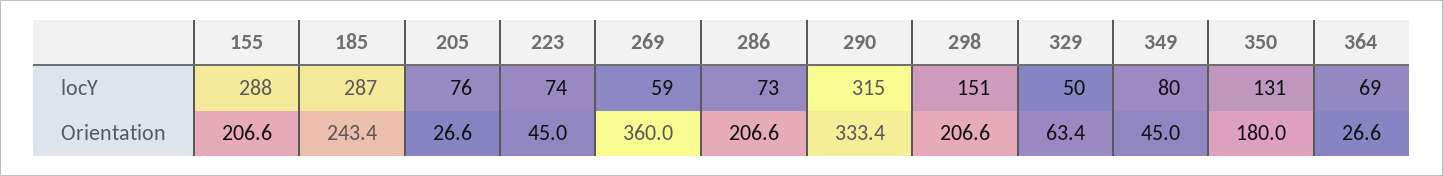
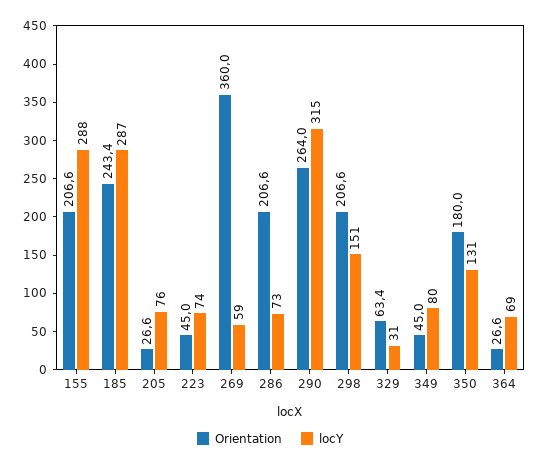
  {
    "locY": {
      "155": 288,
      "185": 287,
      "205": 76,
      "223": 74,
      "269": 59,
      "286": 73,
      "290": 315,
      "298": 151,
-     "329": 50,
+     "329": 31,
      "349": 80,
      "350": 131,
      "364": 69
    },
    "Orientation": {
      "155": 206.6,
      "185": 243.4,
      "205": 26.6,
      "223": 45,
      "269": 360,
      "286": 206.6,
-     "290": 333.4,
+     "290": 264,
      "298": 206.6,
      "329": 63.4,
      "349": 45,
      "350": 180,
      "364": 26.6
    }
  }

